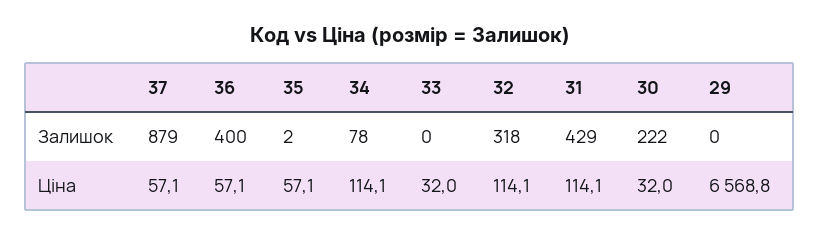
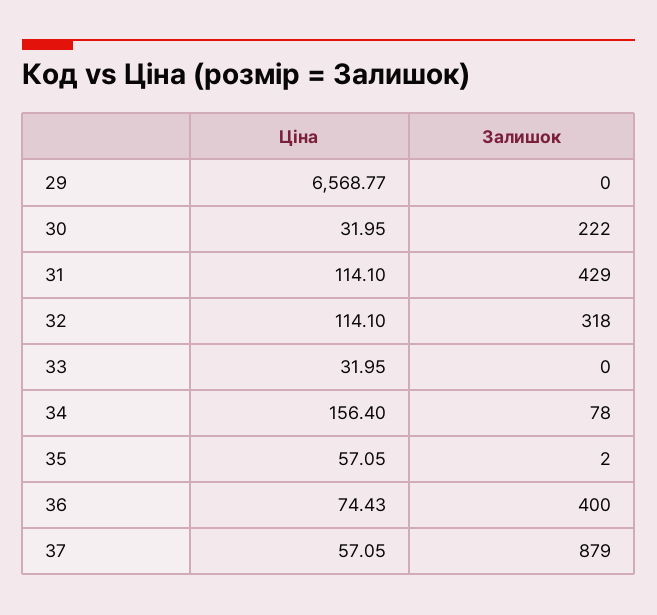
  {
    "37": {
      "Залишок": 879,
      "Ціна": 57.05
    },
    "36": {
      "Залишок": 400,
-     "Ціна": 57.1
+     "Ціна": 74.43
    },
    "35": {
      "Залишок": 2,
      "Ціна": 57.05
    },
    "34": {
      "Залишок": 78,
-     "Ціна": 114.1
+     "Ціна": 156.4
    },
    "33": {
      "Залишок": 0,
      "Ціна": 31.95
    },
    "32": {
      "Залишок": 318,
      "Ціна": 114.1
    },
    "31": {
      "Залишок": 429,
      "Ціна": 114.1
    },
    "30": {
      "Залишок": 222,
      "Ціна": 31.95
    },
    "29": {
      "Залишок": 0,
      "Ціна": 6568.77
    }
  }

